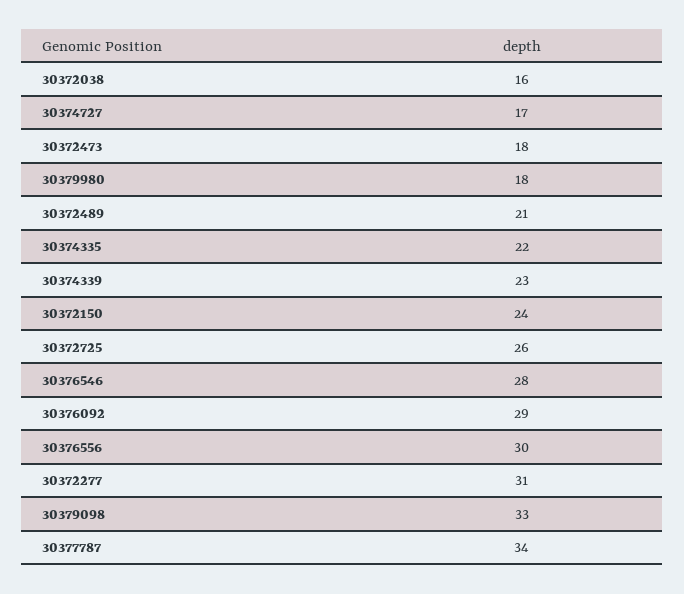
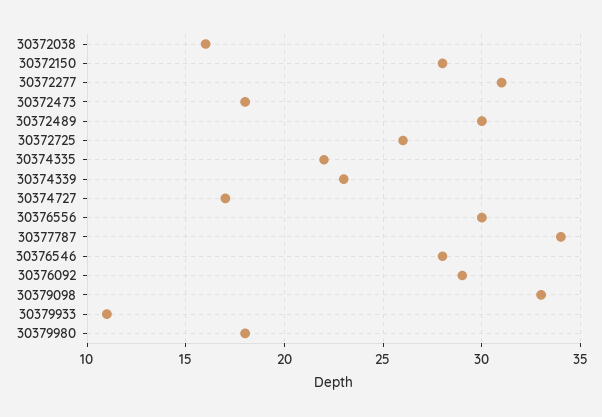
  {
    "30372038": 16,
    "30374727": 17,
    "30372473": 18,
    "30379980": 18,
-   "30372489": 21,
+   "30372489": 30,
    "30374335": 22,
    "30374339": 23,
-   "30372150": 24,
+   "30372150": 28,
    "30372725": 26,
    "30376546": 28,
    "30376092": 29,
    "30376556": 30,
    "30372277": 31,
    "30379098": 33,
-   "30377787": 34
+   "30377787": 34,
+   "30379933": 11
  }

